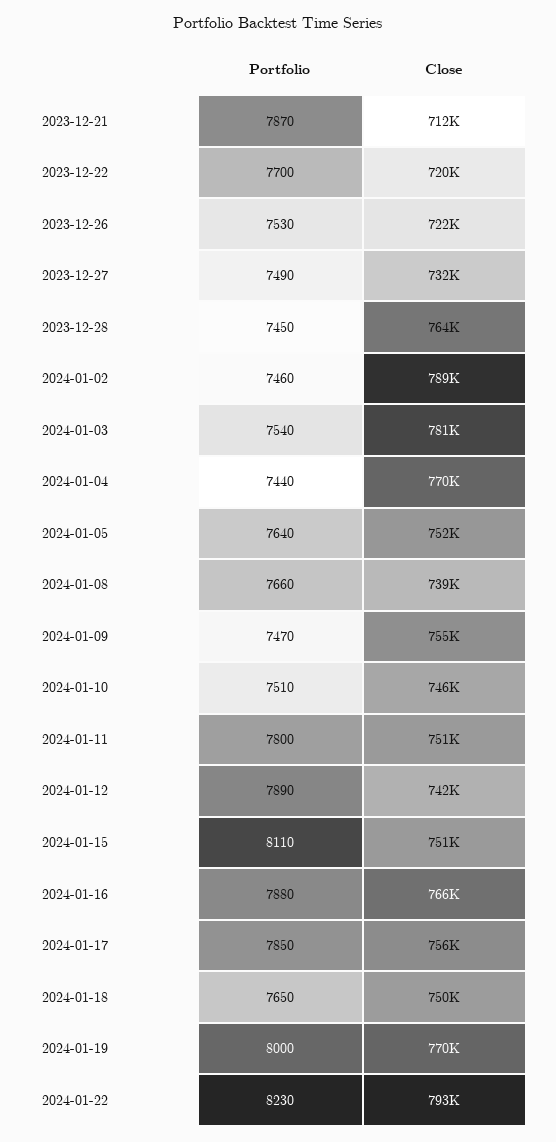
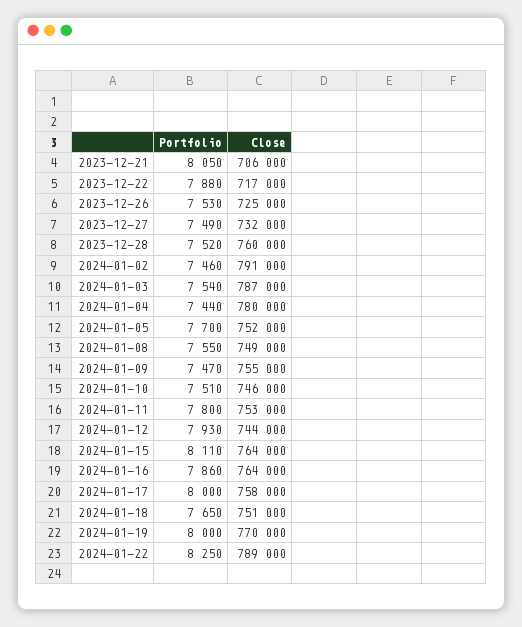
  {
    "Portfolio": {
-     "2023-12-21": 7870,
+     "2023-12-21": 8050,
-     "2023-12-22": 7700,
+     "2023-12-22": 7880,
      "2023-12-26": 7530,
      "2023-12-27": 7490,
-     "2023-12-28": 7450,
+     "2023-12-28": 7520,
      "2024-01-02": 7460,
      "2024-01-03": 7540,
      "2024-01-04": 7440,
-     "2024-01-05": 7640,
+     "2024-01-05": 7700,
-     "2024-01-08": 7660,
+     "2024-01-08": 7550,
      "2024-01-09": 7470,
      "2024-01-10": 7510,
      "2024-01-11": 7800,
-     "2024-01-12": 7890,
+     "2024-01-12": 7930,
      "2024-01-15": 8110,
-     "2024-01-16": 7880,
+     "2024-01-16": 7860,
-     "2024-01-17": 7850,
+     "2024-01-17": 8000,
      "2024-01-18": 7650,
      "2024-01-19": 8000,
-     "2024-01-22": 8230
+     "2024-01-22": 8250
    },
    "Close": {
-     "2023-12-21": 712000,
+     "2023-12-21": 706000,
-     "2023-12-22": 720000,
+     "2023-12-22": 717000,
-     "2023-12-26": 722000,
+     "2023-12-26": 725000,
      "2023-12-27": 732000,
-     "2023-12-28": 764000,
+     "2023-12-28": 760000,
-     "2024-01-02": 789000,
+     "2024-01-02": 791000,
-     "2024-01-03": 781000,
+     "2024-01-03": 787000,
-     "2024-01-04": 770000,
+     "2024-01-04": 780000,
      "2024-01-05": 752000,
-     "2024-01-08": 739000,
+     "2024-01-08": 749000,
      "2024-01-09": 755000,
      "2024-01-10": 746000,
-     "2024-01-11": 751000,
+     "2024-01-11": 753000,
-     "2024-01-12": 742000,
+     "2024-01-12": 744000,
-     "2024-01-15": 751000,
+     "2024-01-15": 764000,
-     "2024-01-16": 766000,
+     "2024-01-16": 764000,
-     "2024-01-17": 756000,
+     "2024-01-17": 758000,
-     "2024-01-18": 750000,
+     "2024-01-18": 751000,
      "2024-01-19": 770000,
-     "2024-01-22": 793000
+     "2024-01-22": 789000
    }
  }

